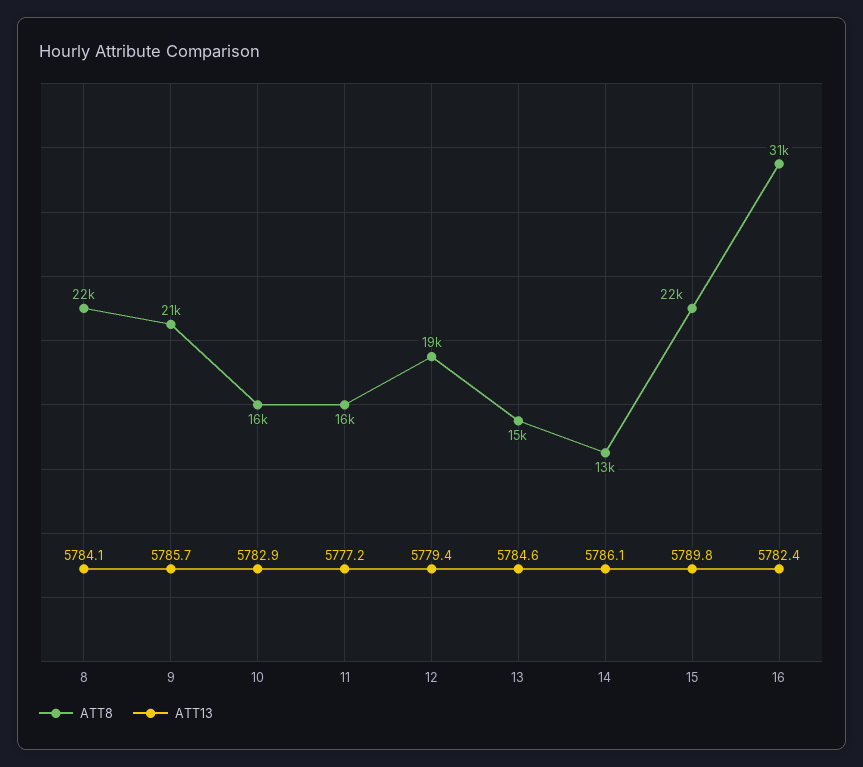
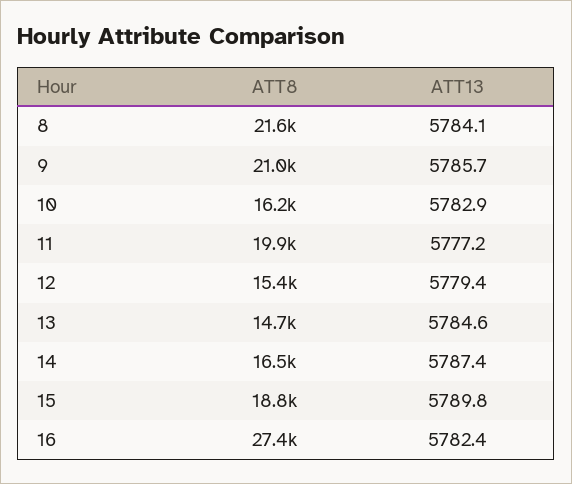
  {
    "ATT8": {
      "8": 21600,
      "9": 21000,
      "10": 16200,
-     "11": 16000,
+     "11": 19900,
-     "12": 19000,
+     "12": 15400,
      "13": 14700,
-     "14": 13000,
+     "14": 16500,
-     "15": 22000,
+     "15": 18800,
-     "16": 31000
+     "16": 27400
    },
    "ATT13": {
      "8": 5784.1,
      "9": 5785.7,
      "10": 5782.9,
      "11": 5777.2,
      "12": 5779.4,
      "13": 5784.6,
-     "14": 5786.1,
+     "14": 5787.4,
      "15": 5789.8,
      "16": 5782.4
    }
  }

